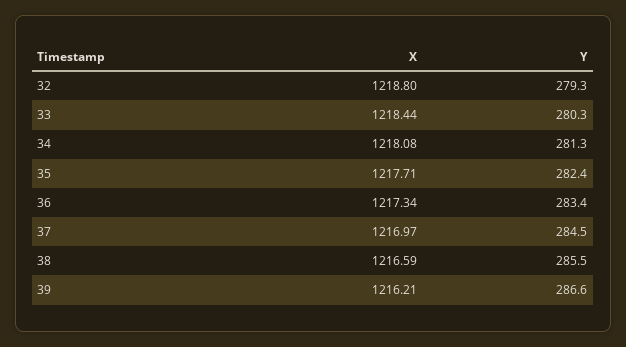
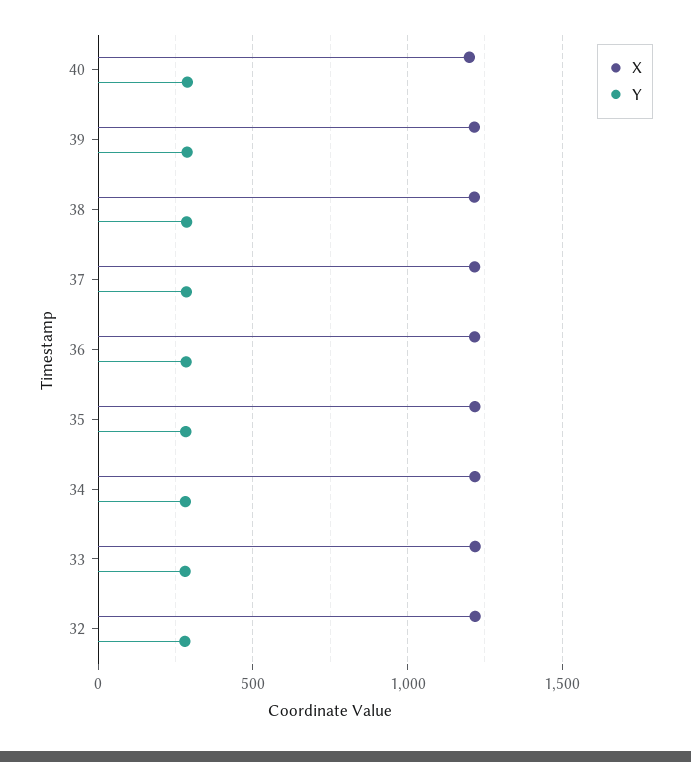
  {
    "X": {
      "32": 1218.8,
      "33": 1218.44,
      "34": 1218.08,
      "35": 1217.71,
      "36": 1217.34,
      "37": 1216.97,
      "38": 1216.59,
-     "39": 1216.21
+     "39": 1216.21,
+     "40": 1200
    },
    "Y": {
      "32": 279.3,
      "33": 280.3,
      "34": 281.3,
      "35": 282.4,
      "36": 283.4,
      "37": 284.5,
      "38": 285.5,
-     "39": 286.6
+     "39": 286.6,
+     "40": 300
    }
  }

